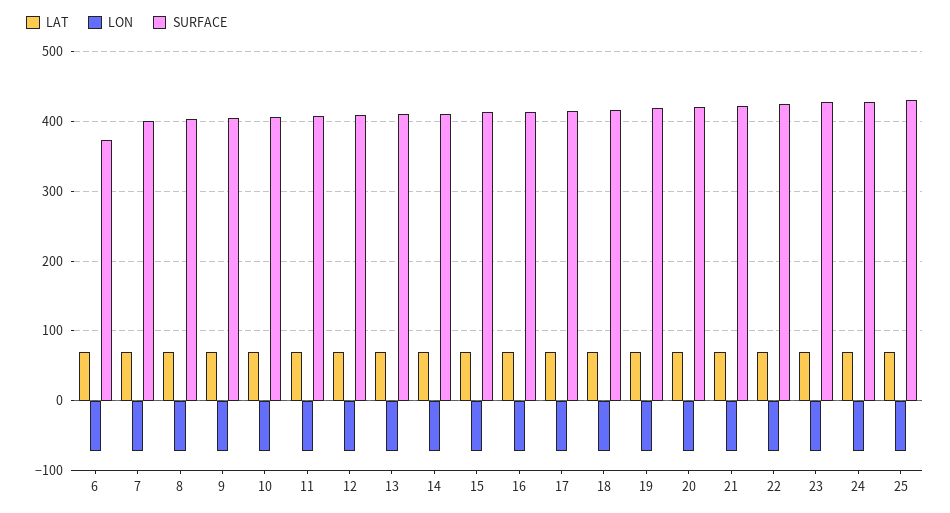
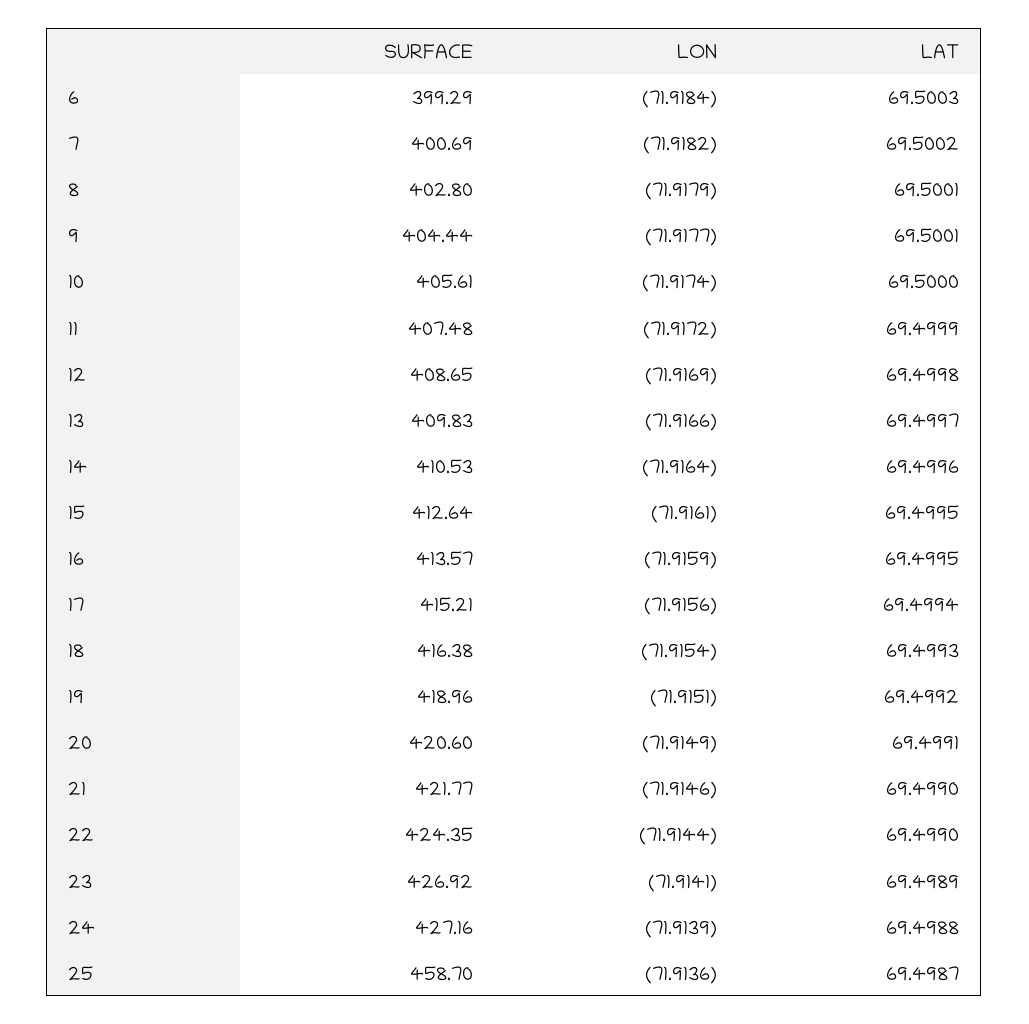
  {
    "LAT": {
      "6": 69.5003,
      "7": 69.5002,
      "8": 69.5001,
      "9": 69.5001,
      "10": 69.5,
      "11": 69.4999,
      "12": 69.4998,
      "13": 69.4997,
      "14": 69.4996,
      "15": 69.4995,
      "16": 69.4995,
      "17": 69.4994,
      "18": 69.4993,
      "19": 69.4992,
      "20": 69.4991,
      "21": 69.499,
      "22": 69.499,
      "23": 69.4989,
      "24": 69.4988,
      "25": 69.4987
    },
    "LON": {
      "6": -71.9184,
      "7": -71.9182,
      "8": -71.9179,
      "9": -71.9177,
      "10": -71.9174,
      "11": -71.9172,
      "12": -71.9169,
      "13": -71.9166,
      "14": -71.9164,
      "15": -71.9161,
      "16": -71.9159,
      "17": -71.9156,
      "18": -71.9154,
      "19": -71.9151,
      "20": -71.9149,
      "21": -71.9146,
      "22": -71.9144,
      "23": -71.9141,
      "24": -71.9139,
      "25": -71.9136
    },
    "SURFACE": {
-     "6": 370,
+     "6": 399.29,
      "7": 400.69,
      "8": 402.8,
      "9": 404.44,
      "10": 405.61,
      "11": 407.48,
      "12": 408.65,
      "13": 409.83,
      "14": 410.53,
      "15": 412.64,
      "16": 413.57,
      "17": 415.21,
      "18": 416.38,
      "19": 418.96,
      "20": 420.6,
      "21": 421.77,
      "22": 424.35,
      "23": 426.92,
      "24": 427.16,
-     "25": 430
+     "25": 458.7
    }
  }

